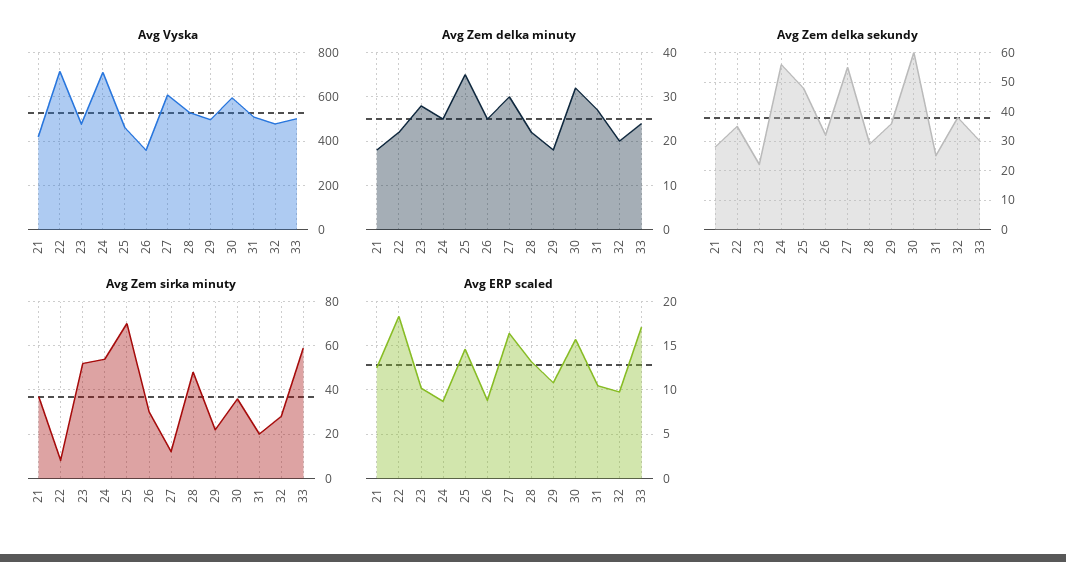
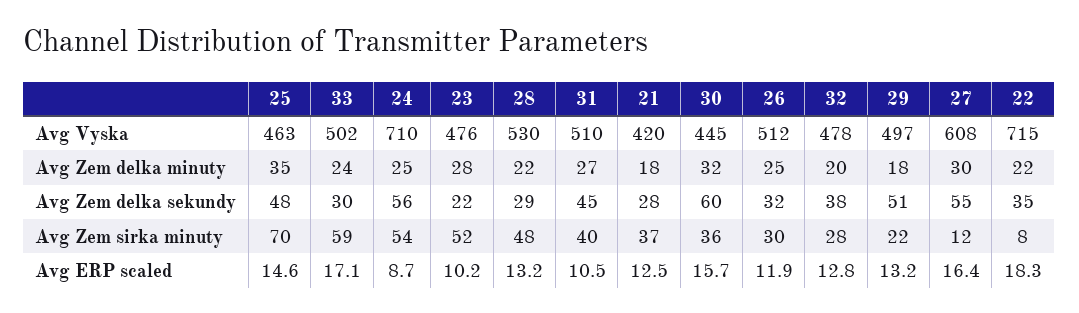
  {
    "Avg Vyska": {
      "21": 420,
      "22": 715,
      "23": 476,
      "24": 710,
      "25": 463,
-     "26": 350,
+     "26": 512,
      "27": 608,
      "28": 530,
      "29": 497,
-     "30": 600,
+     "30": 445,
      "31": 510,
      "32": 478,
      "33": 502
    },
    "Avg Zem delka minuty": {
      "21": 18,
      "22": 22,
      "23": 28,
      "24": 25,
      "25": 35,
      "26": 25,
      "27": 30,
      "28": 22,
      "29": 18,
      "30": 32,
      "31": 27,
      "32": 20,
      "33": 24
    },
    "Avg Zem delka sekundy": {
      "21": 28,
      "22": 35,
      "23": 22,
      "24": 56,
      "25": 48,
      "26": 32,
      "27": 55,
      "28": 29,
-     "29": 35,
+     "29": 51,
      "30": 60,
-     "31": 25,
+     "31": 45,
      "32": 38,
      "33": 30
    },
    "Avg Zem sirka minuty": {
      "21": 37,
      "22": 8,
      "23": 52,
      "24": 54,
      "25": 70,
      "26": 30,
      "27": 12,
      "28": 48,
      "29": 22,
      "30": 36,
-     "31": 20,
+     "31": 40,
      "32": 28,
      "33": 59
    },
    "Avg ERP scaled": {
      "21": 12.5,
      "22": 18.3,
      "23": 10.2,
      "24": 8.7,
      "25": 14.6,
-     "26": 9,
+     "26": 11.9,
      "27": 16.4,
      "28": 13.2,
-     "29": 11,
+     "29": 13.2,
      "30": 15.7,
      "31": 10.5,
-     "32": 10,
+     "32": 12.8,
      "33": 17.1
    }
  }

